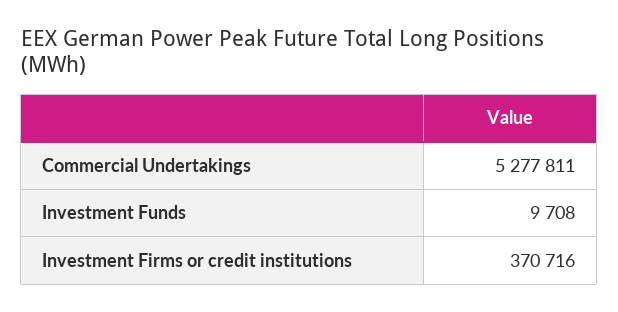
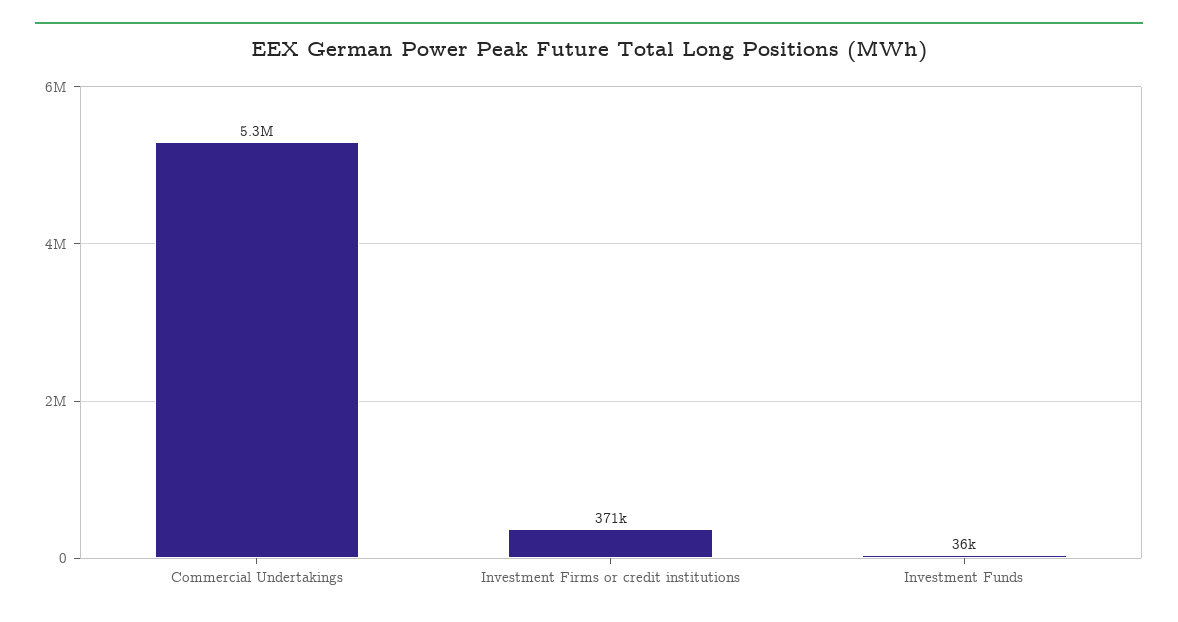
  {
    "Commercial Undertakings": 5277811,
-   "Investment Funds": 9708,
+   "Investment Funds": 36000,
    "Investment Firms or credit institutions": 370716
  }

